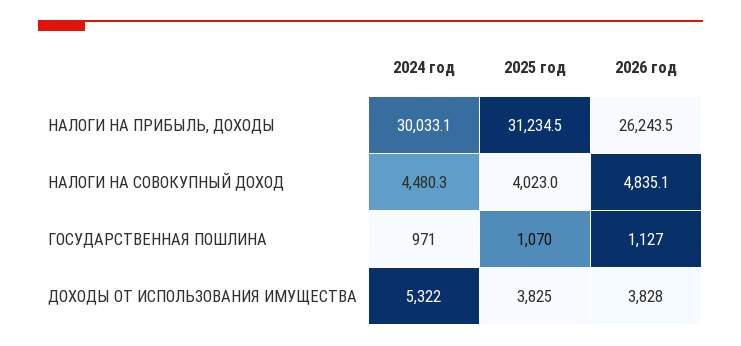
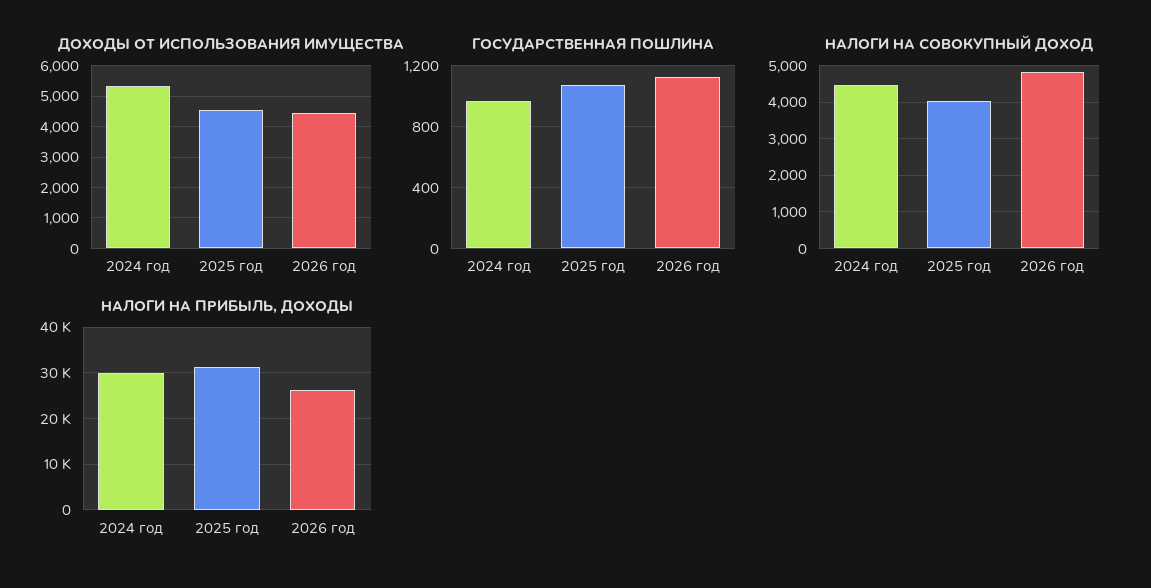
  {
    "НАЛОГИ НА ПРИБЫЛЬ, ДОХОДЫ": {
      "2024 год": 30033.1,
      "2025 год": 31234.5,
      "2026 год": 26243.5
    },
    "НАЛОГИ НА СОВОКУПНЫЙ ДОХОД": {
      "2024 год": 4480.3,
      "2025 год": 4023,
      "2026 год": 4835.1
    },
    "ГОСУДАРСТВЕННАЯ ПОШЛИНА": {
      "2024 год": 971,
      "2025 год": 1070,
      "2026 год": 1127
    },
    "ДОХОДЫ ОТ ИСПОЛЬЗОВАНИЯ ИМУЩЕСТВА": {
      "2024 год": 5322,
-     "2025 год": 3825,
+     "2025 год": 4600,
-     "2026 год": 3828
+     "2026 год": 4400
    }
  }

